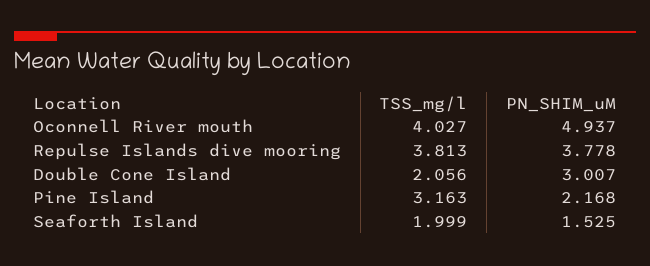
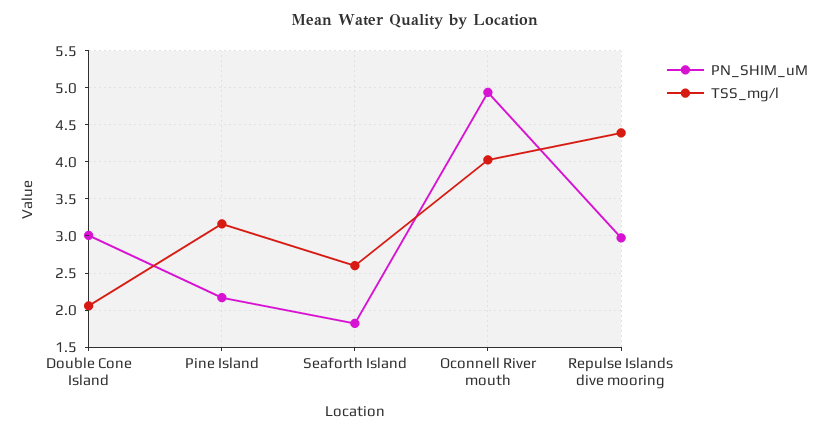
  {
    "TSS_mg/l": {
      "Oconnell River mouth": 4.027,
-     "Repulse Islands dive mooring": 3.813,
+     "Repulse Islands dive mooring": 4.4,
      "Double Cone Island": 2.056,
      "Pine Island": 3.163,
-     "Seaforth Island": 1.999
+     "Seaforth Island": 2.6
    },
    "PN_SHIM_uM": {
      "Oconnell River mouth": 4.937,
-     "Repulse Islands dive mooring": 3.778,
+     "Repulse Islands dive mooring": 3,
      "Double Cone Island": 3.007,
      "Pine Island": 2.168,
-     "Seaforth Island": 1.525
+     "Seaforth Island": 1.8
    }
  }

